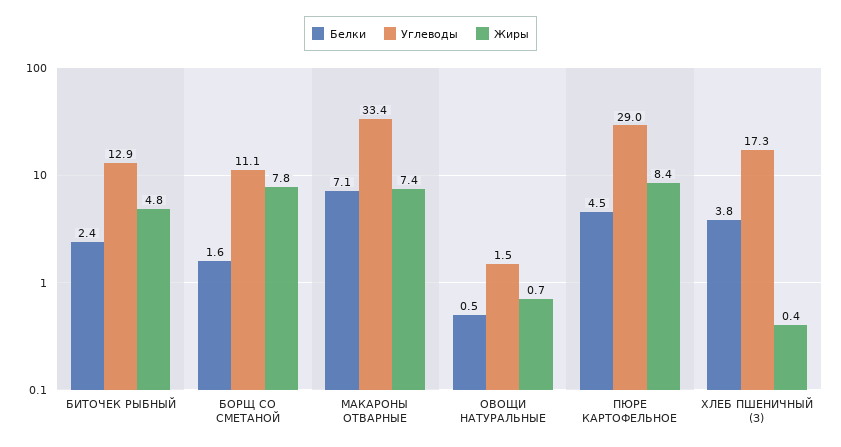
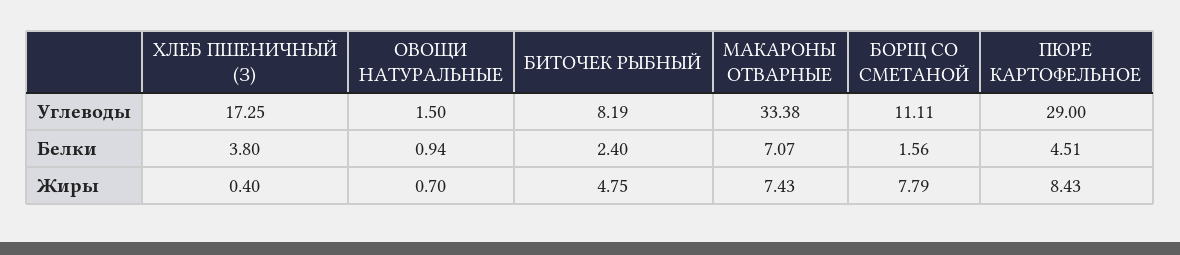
  {
    "Белки": {
      "БИТОЧЕК РЫБНЫЙ": 2.4,
      "БОРЩ СО СМЕТАНОЙ": 1.56,
      "МАКАРОНЫ ОТВАРНЫЕ": 7.07,
-     "ОВОЩИ НАТУРАЛЬНЫЕ": 0.5,
+     "ОВОЩИ НАТУРАЛЬНЫЕ": 0.94,
      "ПЮРЕ КАРТОФЕЛЬНОЕ": 4.51,
      "ХЛЕБ ПШЕНИЧНЫЙ (З)": 3.8
    },
    "Углеводы": {
-     "БИТОЧЕК РЫБНЫЙ": 12.9,
+     "БИТОЧЕК РЫБНЫЙ": 8.19,
      "БОРЩ СО СМЕТАНОЙ": 11.11,
      "МАКАРОНЫ ОТВАРНЫЕ": 33.38,
      "ОВОЩИ НАТУРАЛЬНЫЕ": 1.5,
      "ПЮРЕ КАРТОФЕЛЬНОЕ": 29,
      "ХЛЕБ ПШЕНИЧНЫЙ (З)": 17.25
    },
    "Жиры": {
      "БИТОЧЕК РЫБНЫЙ": 4.75,
      "БОРЩ СО СМЕТАНОЙ": 7.79,
      "МАКАРОНЫ ОТВАРНЫЕ": 7.43,
      "ОВОЩИ НАТУРАЛЬНЫЕ": 0.7,
      "ПЮРЕ КАРТОФЕЛЬНОЕ": 8.43,
      "ХЛЕБ ПШЕНИЧНЫЙ (З)": 0.4
    }
  }

